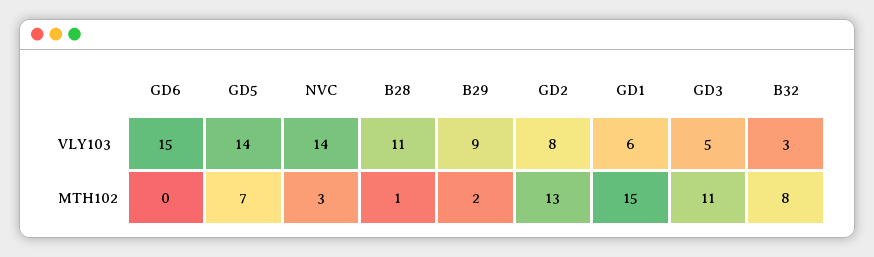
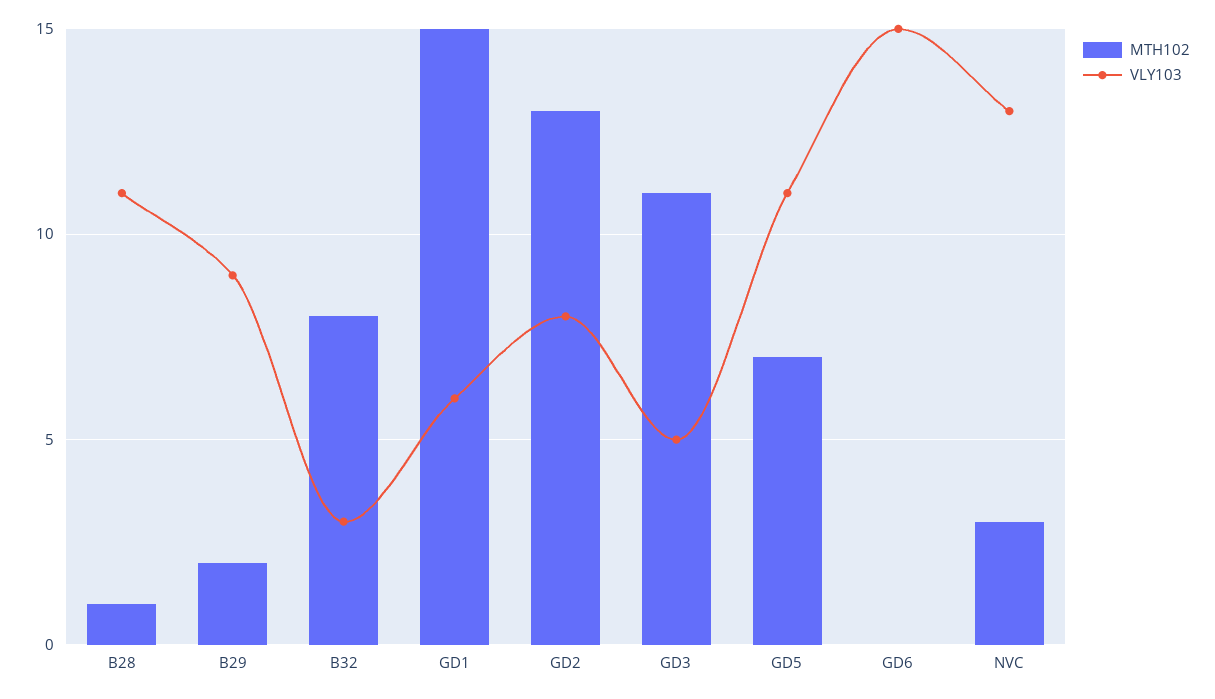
  {
    "VLY103": {
      "GD6": 15,
-     "GD5": 14,
+     "GD5": 11,
-     "NVC": 14,
+     "NVC": 13,
      "B28": 11,
      "B29": 9,
      "GD2": 8,
      "GD1": 6,
      "GD3": 5,
      "B32": 3
    },
    "MTH102": {
      "GD6": 0,
      "GD5": 7,
      "NVC": 3,
      "B28": 1,
      "B29": 2,
      "GD2": 13,
      "GD1": 15,
      "GD3": 11,
      "B32": 8
    }
  }

